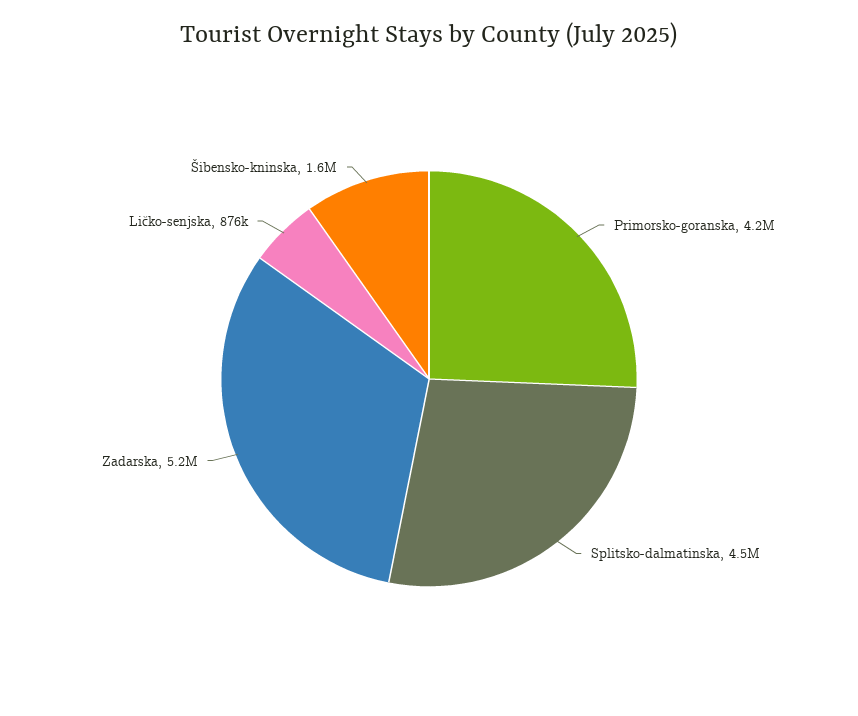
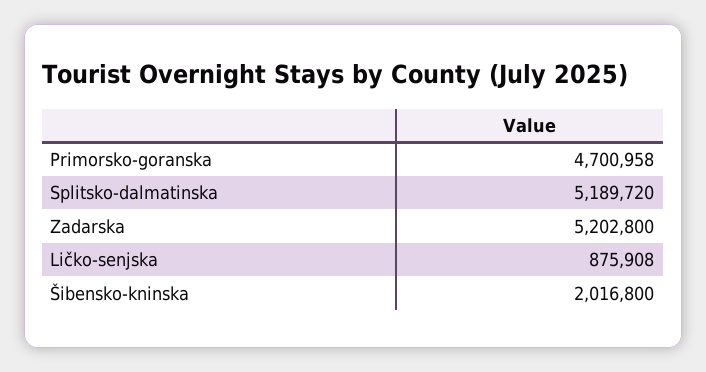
  {
-   "Primorsko-goranska": 4200000,
+   "Primorsko-goranska": 4700958,
-   "Splitsko-dalmatinska": 4500000,
+   "Splitsko-dalmatinska": 5189720,
    "Zadarska": 5202800,
    "Ličko-senjska": 875908,
-   "Šibensko-kninska": 1600000
+   "Šibensko-kninska": 2016800
  }

